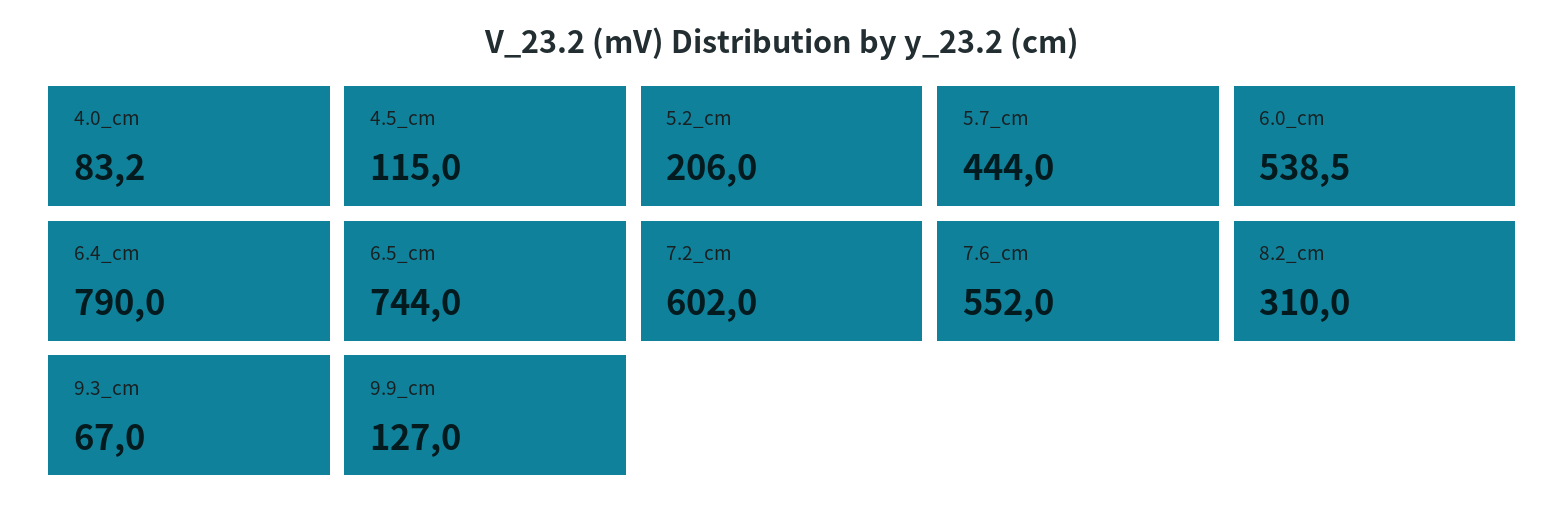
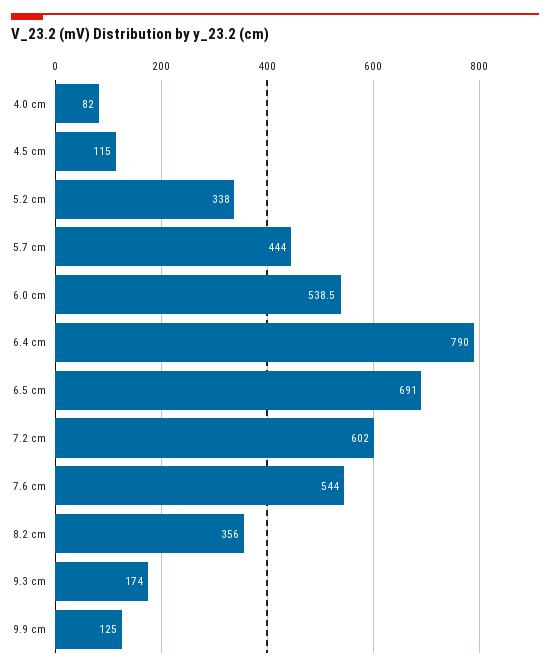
  {
-   "4.0_cm": 83.2,
+   "4.0_cm": 82,
    "4.5_cm": 115,
-   "5.2_cm": 206,
+   "5.2_cm": 338,
    "5.7_cm": 444,
    "6.0_cm": 538.5,
    "6.4_cm": 790,
-   "6.5_cm": 744,
+   "6.5_cm": 691,
    "7.2_cm": 602,
-   "7.6_cm": 552,
+   "7.6_cm": 544,
-   "8.2_cm": 310,
+   "8.2_cm": 356,
-   "9.3_cm": 67,
+   "9.3_cm": 174,
-   "9.9_cm": 127
+   "9.9_cm": 125
  }

